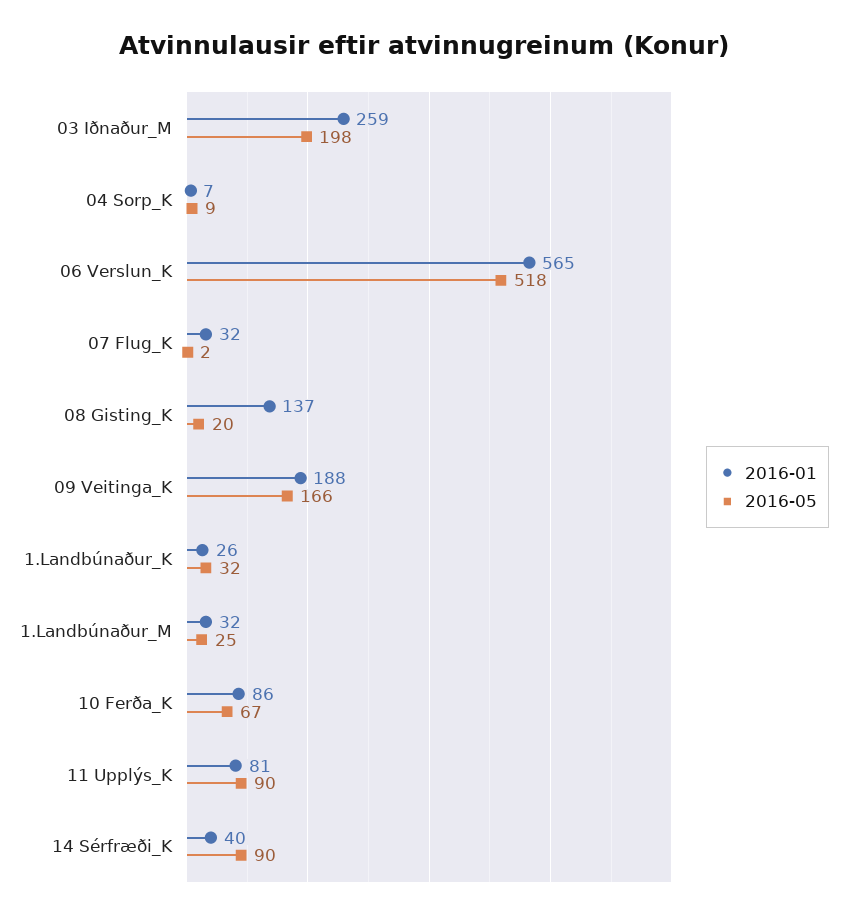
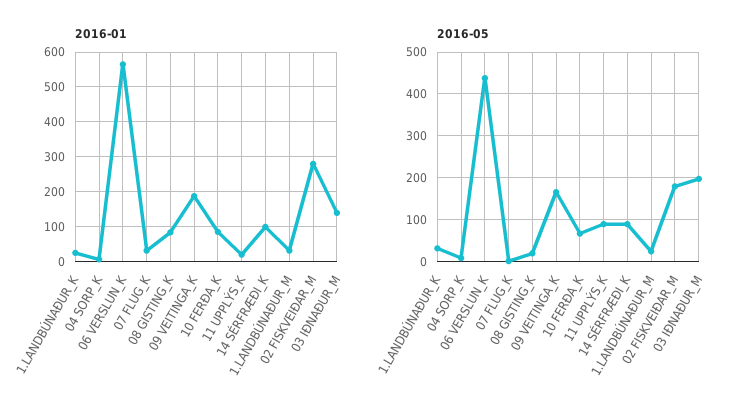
  {
    "2016-01": {
-     "03 Iðnaður_M": 259,
+     "03 Iðnaður_M": 140,
      "04 Sorp_K": 7,
      "06 Verslun_K": 565,
      "07 Flug_K": 32,
-     "08 Gisting_K": 137,
+     "08 Gisting_K": 80,
      "09 Veitinga_K": 188,
      "1.Landbúnaður_K": 26,
      "1.Landbúnaður_M": 32,
      "10 Ferða_K": 86,
-     "11 Upplýs_K": 81,
+     "11 Upplýs_K": 20,
-     "14 Sérfræði_K": 40
+     "14 Sérfræði_K": 100,
+     "02 FISKVEIÐAR_M": 280
    },
    "2016-05": {
      "03 Iðnaður_M": 198,
      "04 Sorp_K": 9,
-     "06 Verslun_K": 518,
+     "06 Verslun_K": 440,
      "07 Flug_K": 2,
      "08 Gisting_K": 20,
      "09 Veitinga_K": 166,
      "1.Landbúnaður_K": 32,
      "1.Landbúnaður_M": 25,
      "10 Ferða_K": 67,
      "11 Upplýs_K": 90,
-     "14 Sérfræði_K": 90
+     "14 Sérfræði_K": 90,
+     "02 FISKVEIÐAR_M": 180
    }
  }

